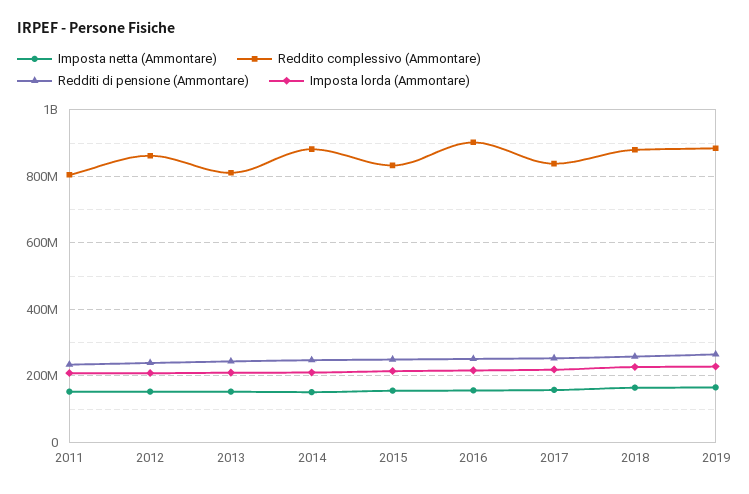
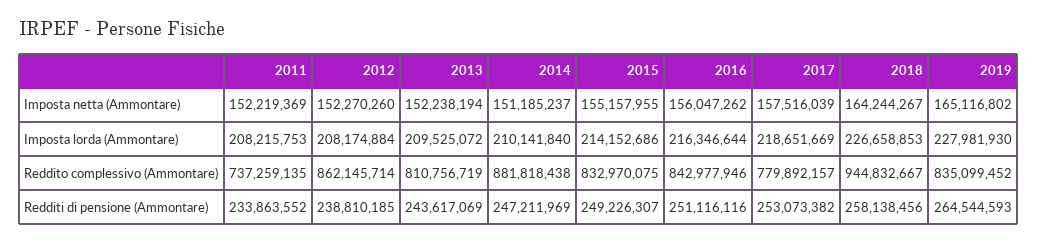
  {
    "Imposta netta (Ammontare)": {
      "2011": 152219369,
      "2012": 152270260,
      "2013": 152238194,
      "2014": 151185237,
      "2015": 155157955,
      "2016": 156047262,
      "2017": 157516039,
      "2018": 164244267,
      "2019": 165116802
    },
    "Reddito complessivo (Ammontare)": {
-     "2011": 800000000,
+     "2011": 737259135,
      "2012": 862145714,
      "2013": 810756719,
      "2014": 881818438,
      "2015": 832970075,
-     "2016": 900000000,
+     "2016": 842977946,
-     "2017": 840000000,
+     "2017": 779892157,
-     "2018": 880000000,
+     "2018": 944832667,
-     "2019": 880000000
+     "2019": 835099452
    },
    "Redditi di pensione (Ammontare)": {
      "2011": 233863552,
      "2012": 238810185,
      "2013": 243617069,
      "2014": 247211969,
      "2015": 249226307,
      "2016": 251116116,
      "2017": 253073382,
      "2018": 258138456,
      "2019": 264544593
    },
    "Imposta lorda (Ammontare)": {
      "2011": 208215753,
      "2012": 208174884,
      "2013": 209525072,
      "2014": 210141840,
      "2015": 214152686,
      "2016": 216346644,
      "2017": 218651669,
      "2018": 226658853,
      "2019": 227981930
    }
  }

